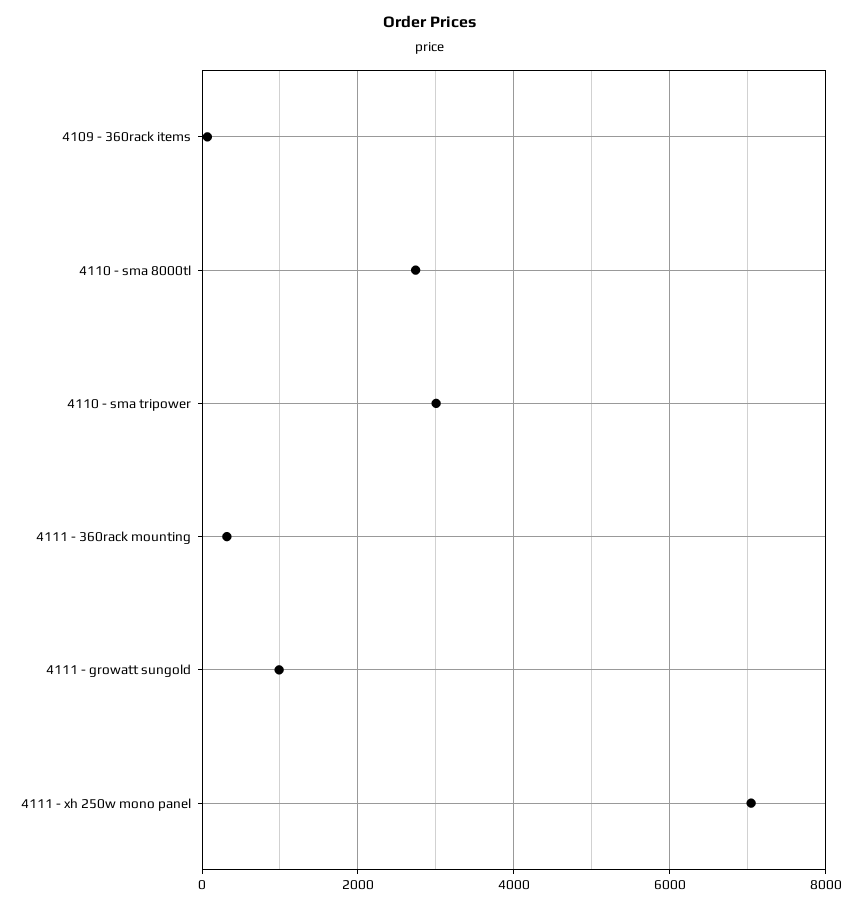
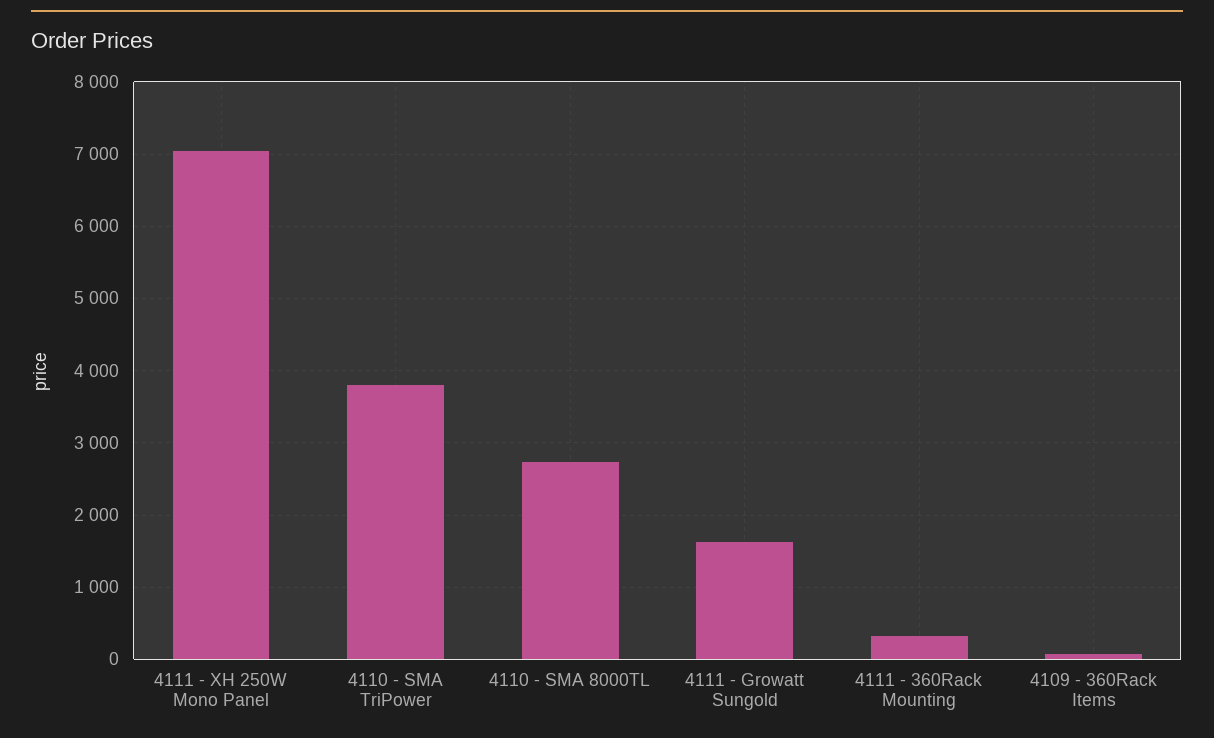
  {
    "4109 - 360rack items": 100,
    "4110 - sma 8000tl": 2700,
-   "4110 - sma tripower": 3000,
+   "4110 - sma tripower": 3800,
    "4111 - 360rack mounting": 300,
-   "4111 - growatt sungold": 1000,
+   "4111 - growatt sungold": 1600,
    "4111 - xh 250w mono panel": 7000
  }

